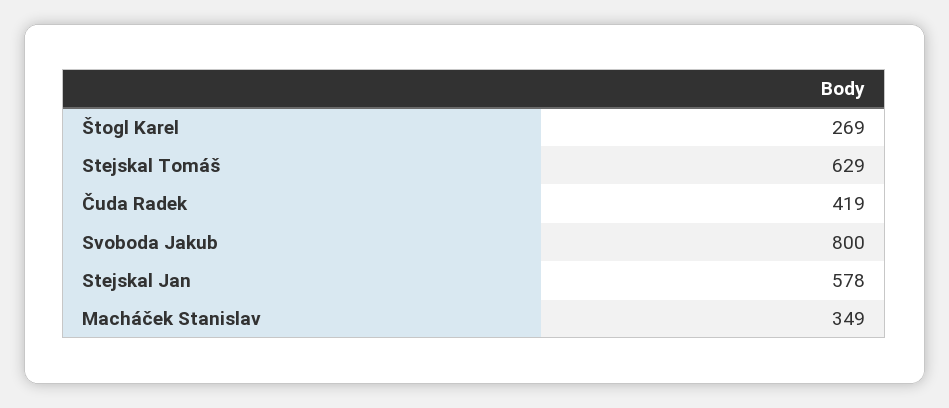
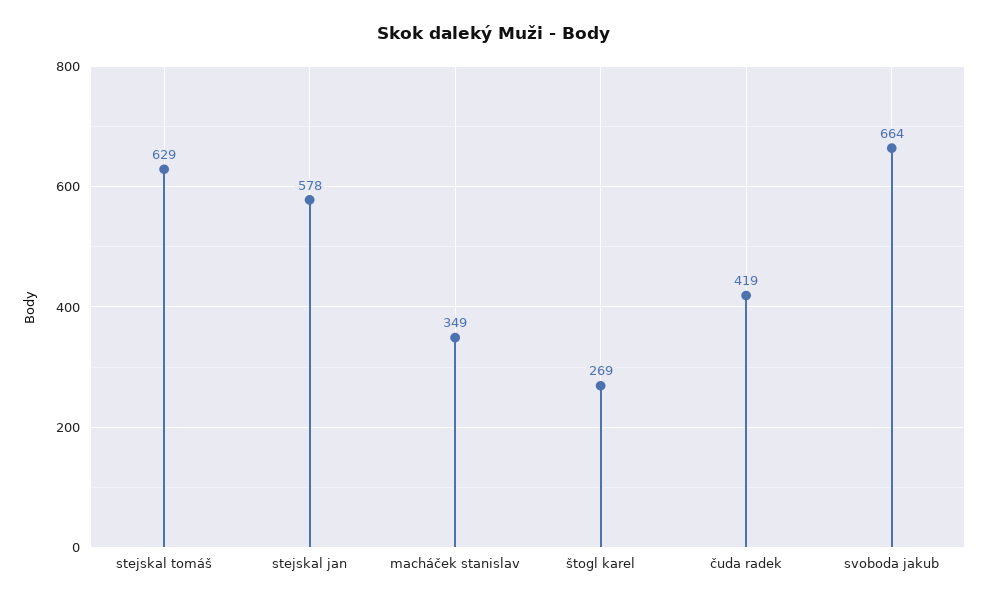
  {
    "Štogl Karel": 269,
    "Stejskal Tomáš": 629,
    "Čuda Radek": 419,
-   "Svoboda Jakub": 800,
+   "Svoboda Jakub": 664,
    "Stejskal Jan": 578,
    "Macháček Stanislav": 349
  }

